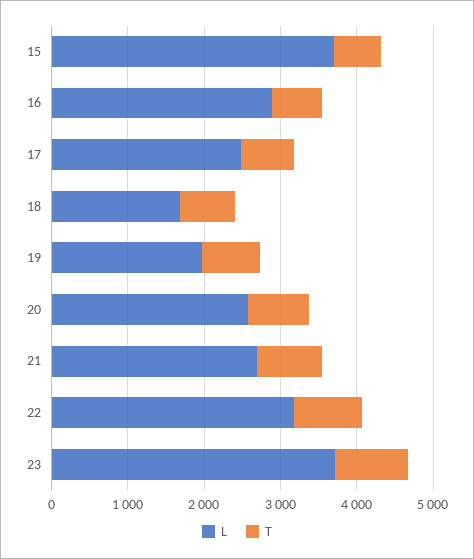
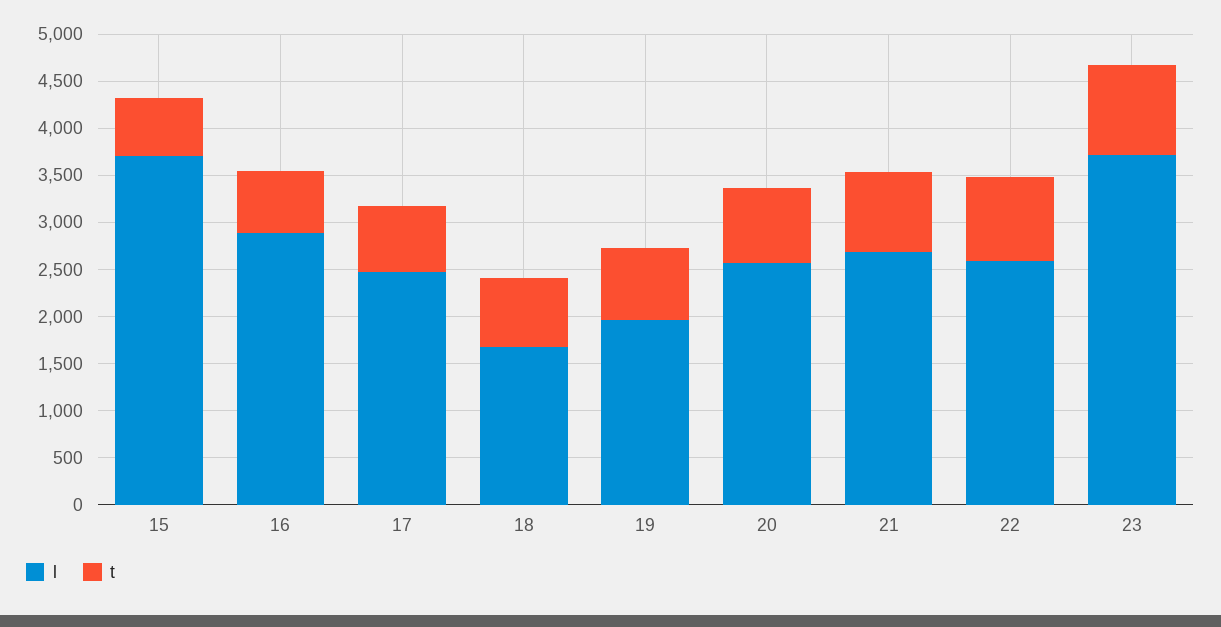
  {
    "L": {
      "15": 3700,
      "16": 2900,
      "17": 2500,
      "18": 1700,
      "19": 2000,
      "20": 2600,
      "21": 2700,
-     "22": 3200,
+     "22": 2600,
      "23": 3700
    },
    "T": {
      "15": 600,
      "16": 700,
      "17": 700,
      "18": 700,
      "19": 800,
      "20": 800,
      "21": 800,
      "22": 900,
      "23": 1000
    }
  }

